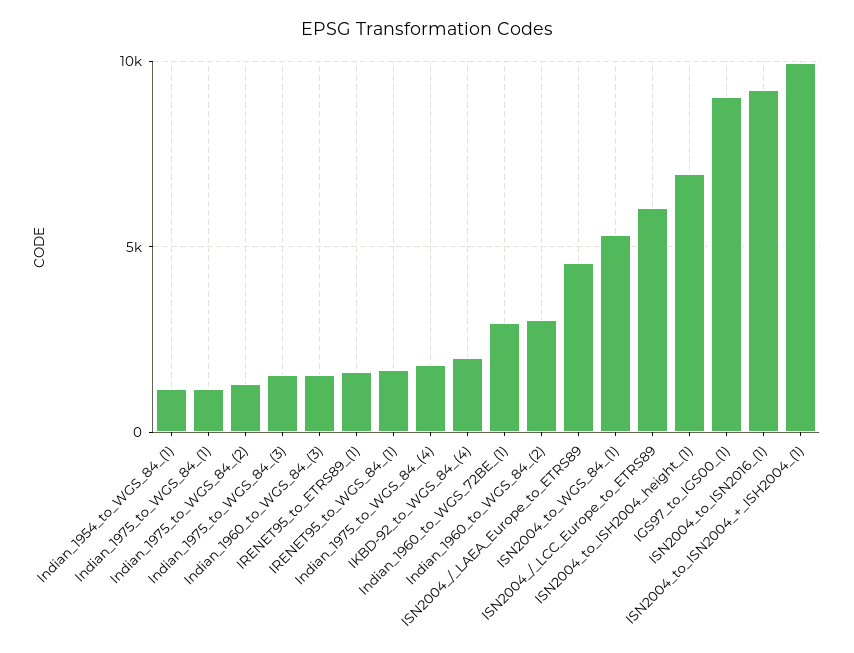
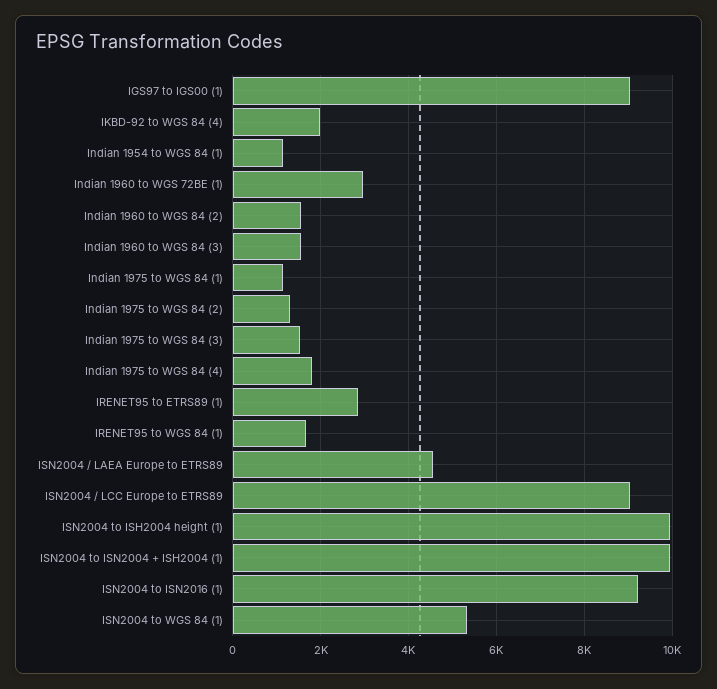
  {
    "Indian_1954_to_WGS_84_(1)": 1200,
    "Indian_1975_to_WGS_84_(1)": 1200,
    "Indian_1975_to_WGS_84_(2)": 1400,
    "Indian_1975_to_WGS_84_(3)": 1600,
    "Indian_1960_to_WGS_84_(3)": 1600,
-   "IRENET95_to_ETRS89_(1)": 1500,
+   "IRENET95_to_ETRS89_(1)": 2800,
    "IRENET95_to_WGS_84_(1)": 1600,
    "Indian_1975_to_WGS_84_(4)": 1800,
    "IKBD-92_to_WGS_84_(4)": 2000,
    "Indian_1960_to_WGS_72BE_(1)": 3000,
-   "Indian_1960_to_WGS_84_(2)": 3000,
+   "Indian_1960_to_WGS_84_(2)": 1600,
    "ISN2004_/_LAEA_Europe_to_ETRS89": 4600,
    "ISN2004_to_WGS_84_(1)": 5400,
-   "ISN2004_/_LCC_Europe_to_ETRS89": 6000,
+   "ISN2004_/_LCC_Europe_to_ETRS89": 9000,
-   "ISN2004_to_ISH2004_height_(1)": 7000,
+   "ISN2004_to_ISH2004_height_(1)": 10000,
    "IGS97_to_IGS00_(1)": 9000,
    "ISN2004_to_ISN2016_(1)": 9200,
    "ISN2004_to_ISN2004_+_ISH2004_(1)": 10000
  }

